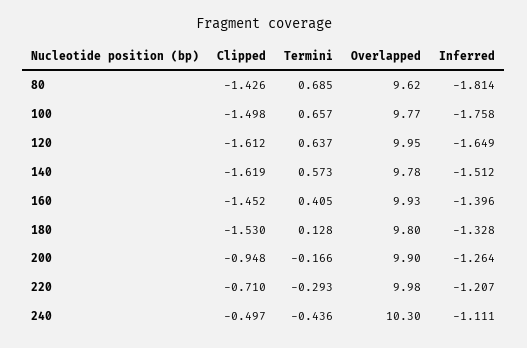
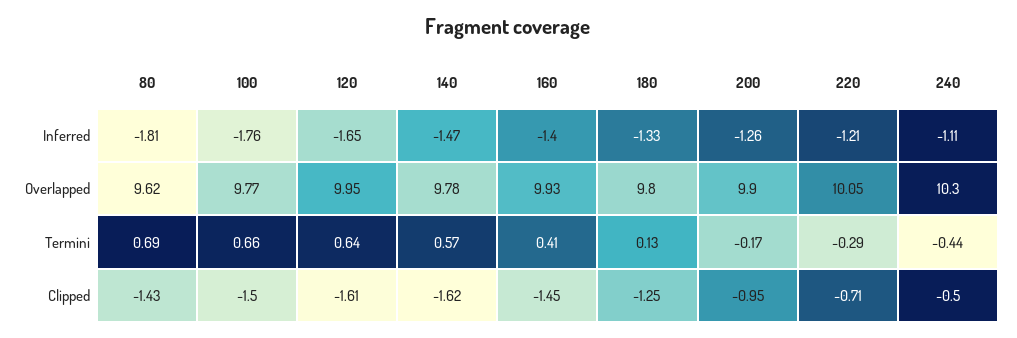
  {
    "Clipped": {
      "80": -1.426,
      "100": -1.498,
      "120": -1.612,
      "140": -1.619,
      "160": -1.452,
-     "180": -1.53,
+     "180": -1.25,
      "200": -0.948,
      "220": -0.71,
      "240": -0.497
    },
    "Termini": {
      "80": 0.685,
      "100": 0.657,
      "120": 0.637,
      "140": 0.573,
      "160": 0.405,
      "180": 0.128,
      "200": -0.166,
      "220": -0.293,
      "240": -0.436
    },
    "Overlapped": {
      "80": 9.62,
      "100": 9.77,
      "120": 9.95,
      "140": 9.78,
      "160": 9.93,
      "180": 9.8,
      "200": 9.9,
-     "220": 9.98,
+     "220": 10.05,
      "240": 10.3
    },
    "Inferred": {
      "80": -1.814,
      "100": -1.758,
      "120": -1.649,
-     "140": -1.512,
+     "140": -1.47,
      "160": -1.396,
      "180": -1.328,
      "200": -1.264,
      "220": -1.207,
      "240": -1.111
    }
  }

